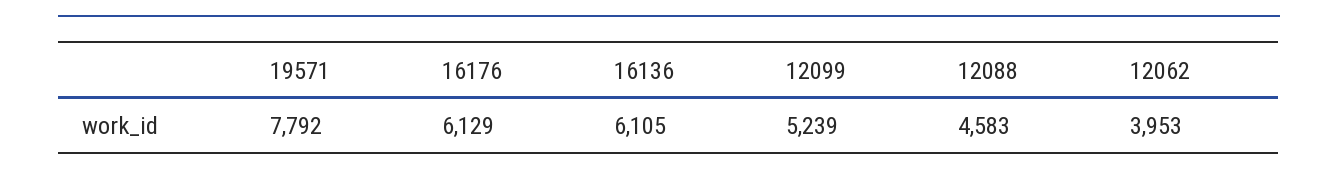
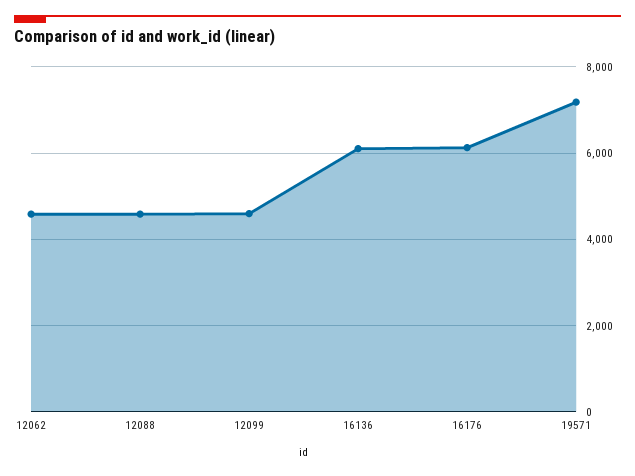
  {
-   "19571": 7792,
+   "19571": 7200,
    "16176": 6129,
    "16136": 6105,
-   "12099": 5239,
+   "12099": 4600,
    "12088": 4583,
-   "12062": 3953
+   "12062": 4600
  }

